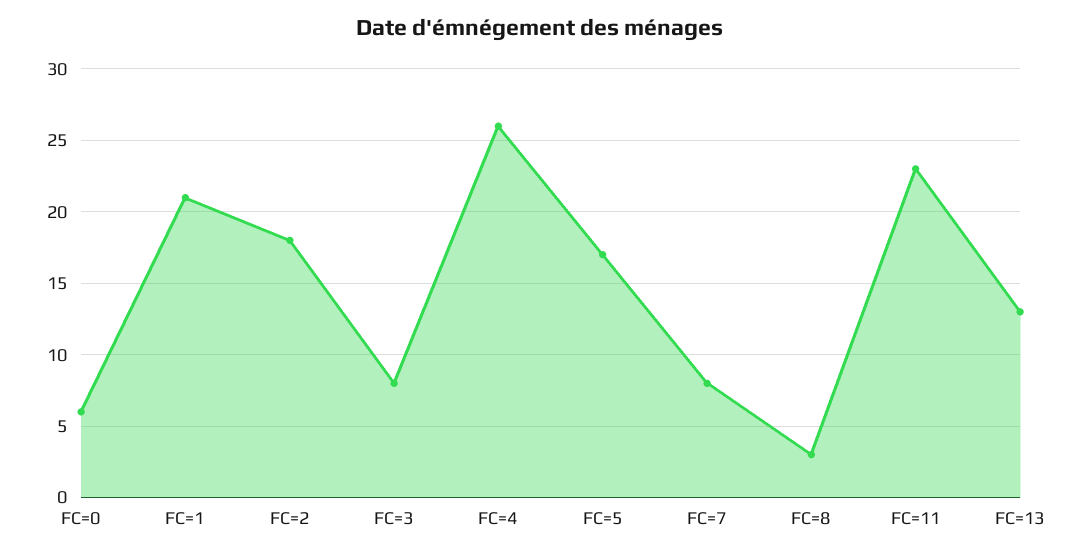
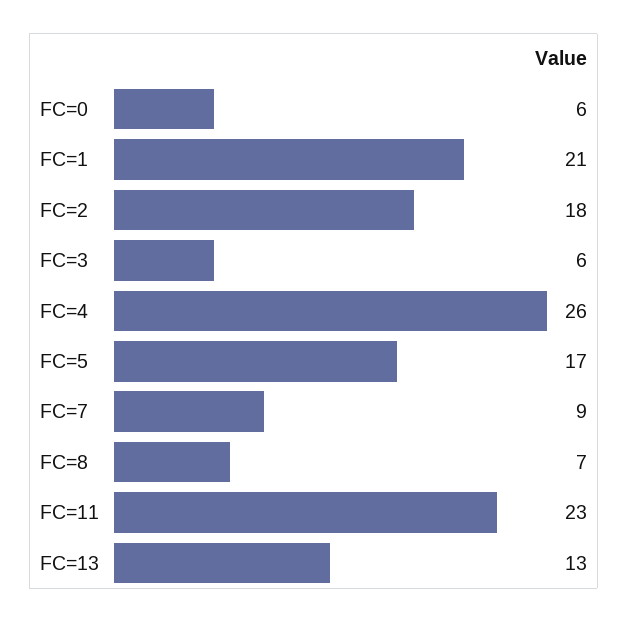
  {
    "FC=0": 6,
    "FC=1": 21,
    "FC=2": 18,
-   "FC=3": 8,
+   "FC=3": 6,
    "FC=4": 26,
    "FC=5": 17,
-   "FC=7": 8,
+   "FC=7": 9,
-   "FC=8": 3,
+   "FC=8": 7,
    "FC=11": 23,
    "FC=13": 13
  }

